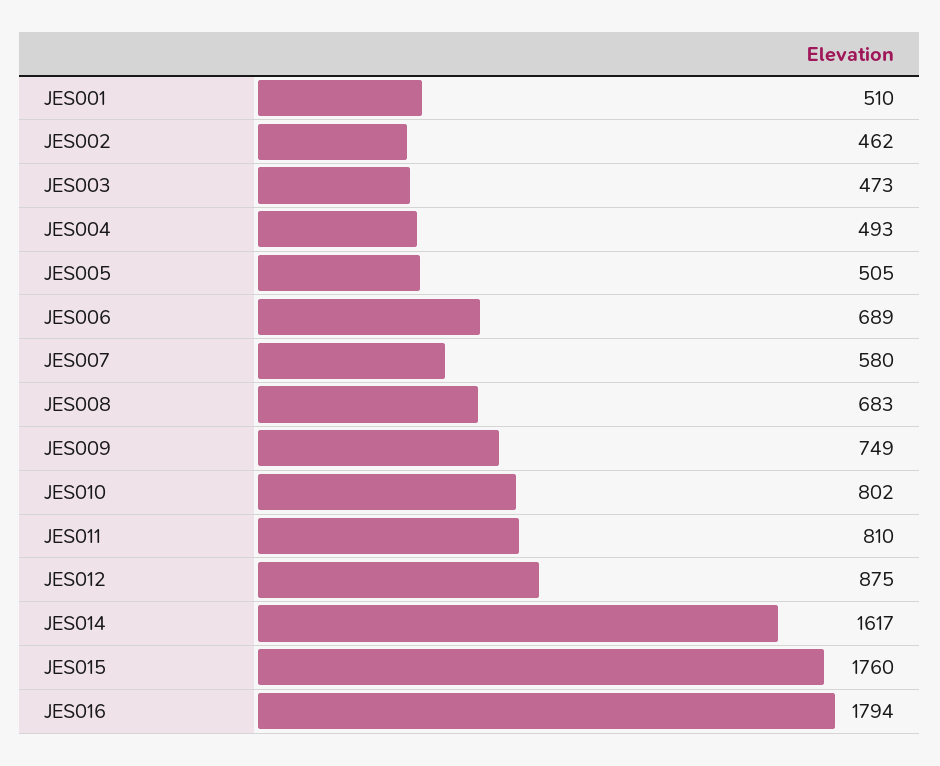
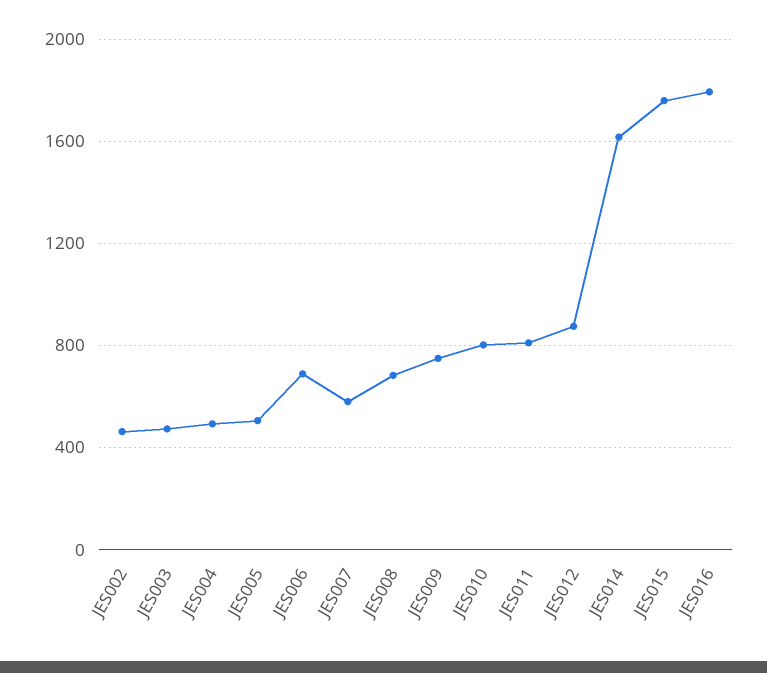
  {
-   "JES001": 510,
    "JES002": 462,
    "JES003": 473,
    "JES004": 493,
    "JES005": 505,
    "JES006": 689,
    "JES007": 580,
    "JES008": 683,
    "JES009": 749,
    "JES010": 802,
    "JES011": 810,
    "JES012": 875,
    "JES014": 1617,
    "JES015": 1760,
    "JES016": 1794
  }

